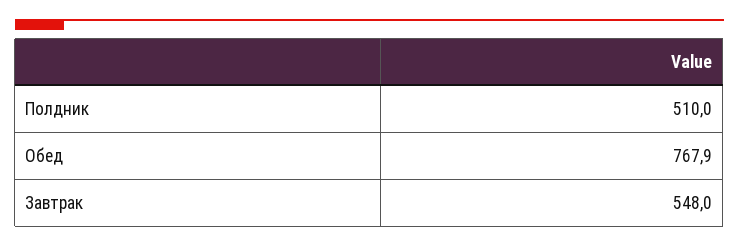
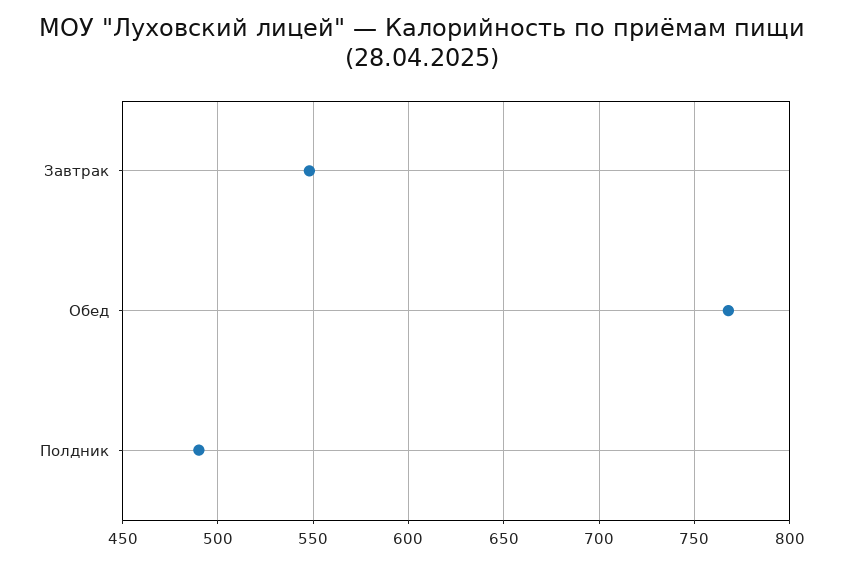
  {
-   "Полдник": 510,
+   "Полдник": 490,
    "Обед": 767.9,
    "Завтрак": 548
  }

